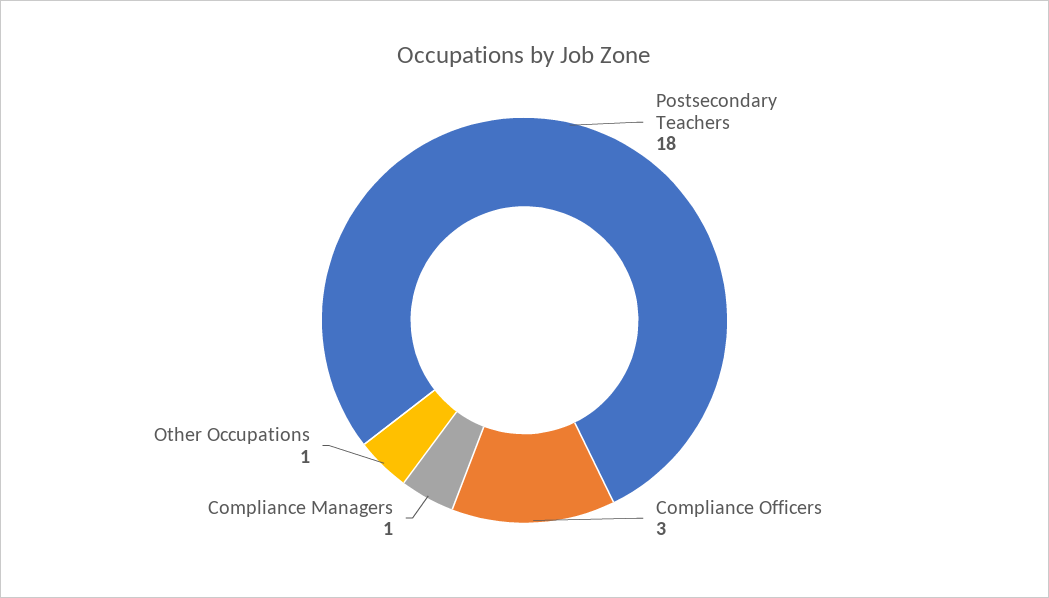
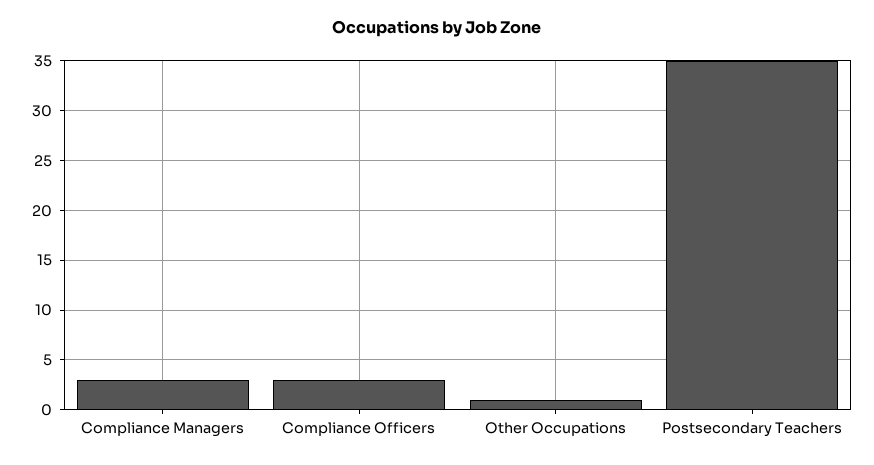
  {
-   "Postsecondary Teachers": 18,
+   "Postsecondary Teachers": 35,
    "Compliance Officers": 3,
-   "Compliance Managers": 1,
+   "Compliance Managers": 3,
    "Other Occupations": 1
  }

